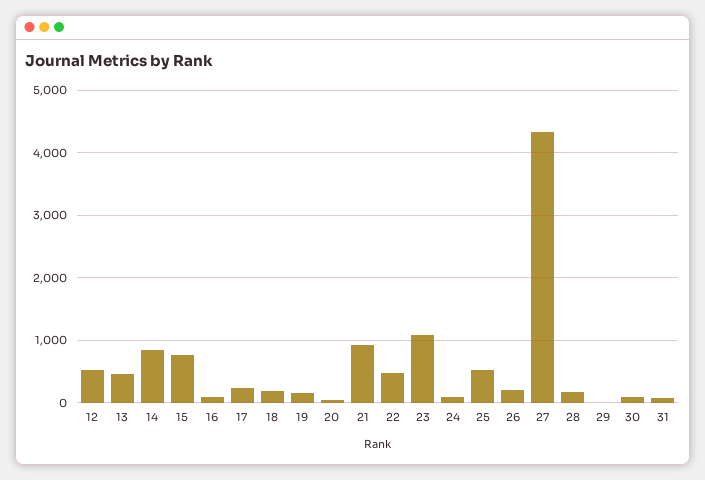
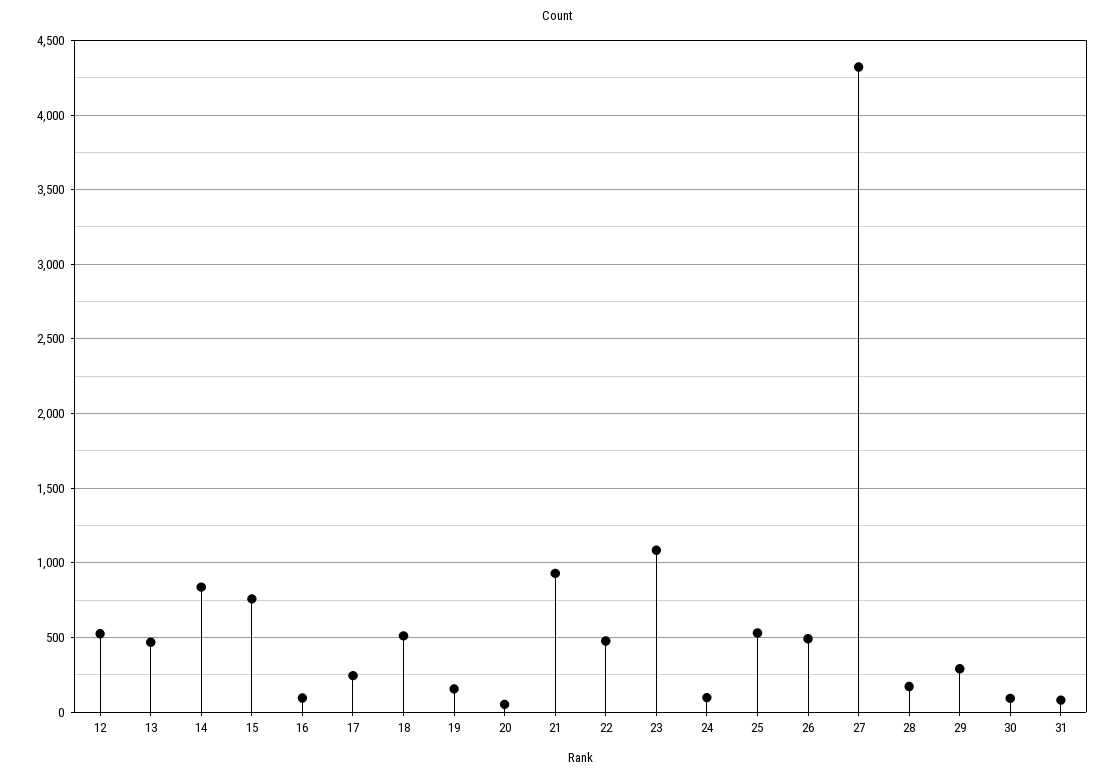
  {
    "12": 550,
    "13": 450,
    "14": 850,
    "15": 750,
    "16": 100,
    "17": 250,
-   "18": 200,
+   "18": 500,
    "19": 150,
    "20": 50,
    "21": 950,
    "22": 500,
    "23": 1100,
    "24": 100,
    "25": 550,
-   "26": 200,
+   "26": 500,
    "27": 4300,
    "28": 150,
-   "29": 0,
+   "29": 300,
    "30": 100,
    "31": 100
  }

